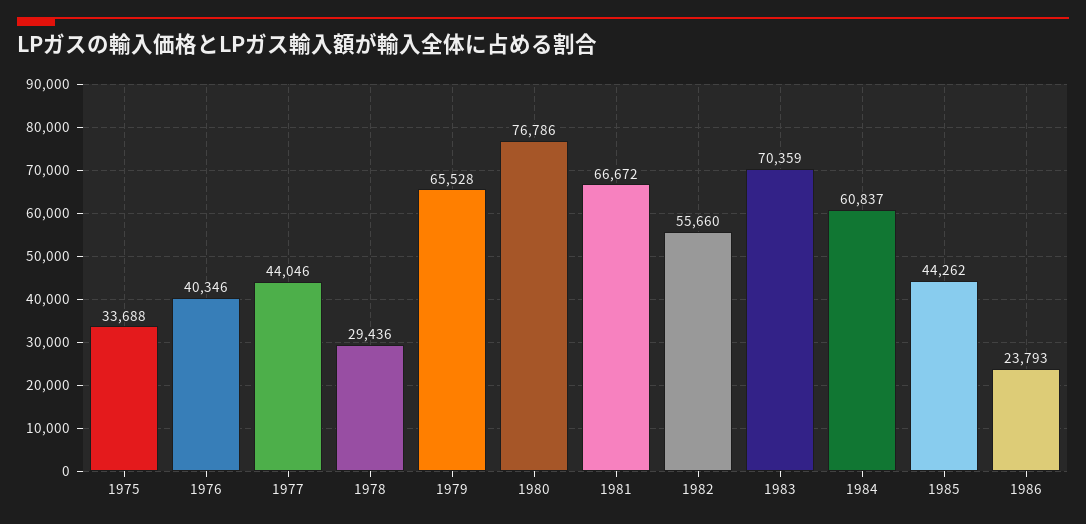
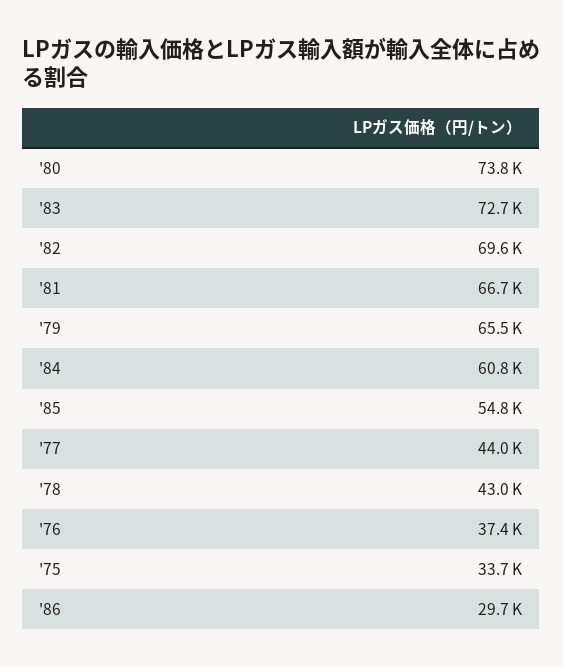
  {
    "1975": 33688,
-   "1976": 40346,
+   "1976": 37400,
    "1977": 44046,
-   "1978": 29436,
+   "1978": 43000,
    "1979": 65528,
-   "1980": 76786,
+   "1980": 73800,
    "1981": 66672,
-   "1982": 55660,
+   "1982": 69600,
-   "1983": 70359,
+   "1983": 72700,
    "1984": 60837,
-   "1985": 44262,
+   "1985": 54800,
-   "1986": 23793
+   "1986": 29700
  }

